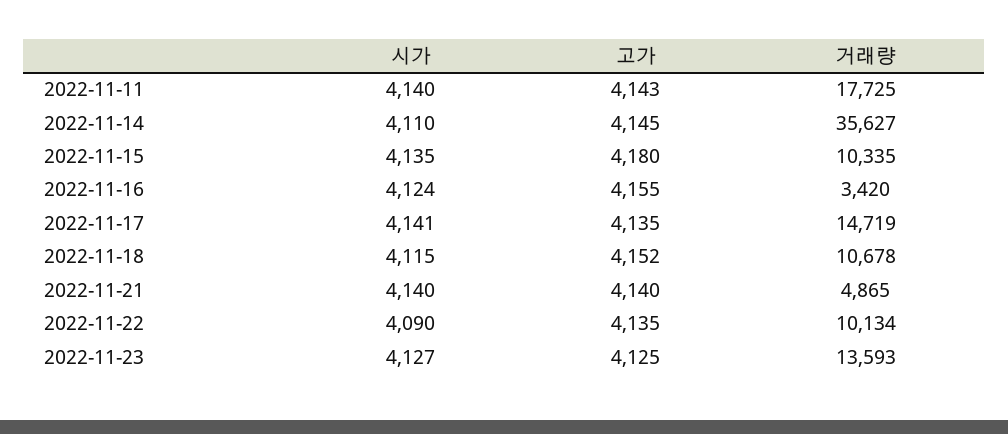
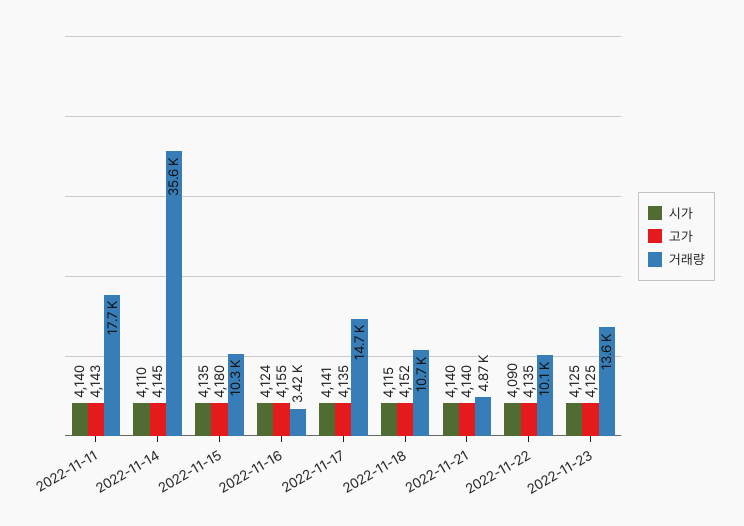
  {
    "시가": {
      "2022-11-11": 4140,
      "2022-11-14": 4110,
      "2022-11-15": 4135,
      "2022-11-16": 4124,
      "2022-11-17": 4141,
      "2022-11-18": 4115,
      "2022-11-21": 4140,
      "2022-11-22": 4090,
-     "2022-11-23": 4127
+     "2022-11-23": 4125
    },
    "고가": {
      "2022-11-11": 4143,
      "2022-11-14": 4145,
      "2022-11-15": 4180,
      "2022-11-16": 4155,
      "2022-11-17": 4135,
      "2022-11-18": 4152,
      "2022-11-21": 4140,
      "2022-11-22": 4135,
      "2022-11-23": 4125
    },
    "거래량": {
      "2022-11-11": 17725,
      "2022-11-14": 35627,
      "2022-11-15": 10335,
      "2022-11-16": 3420,
      "2022-11-17": 14719,
      "2022-11-18": 10678,
      "2022-11-21": 4865,
      "2022-11-22": 10134,
      "2022-11-23": 13593
    }
  }

